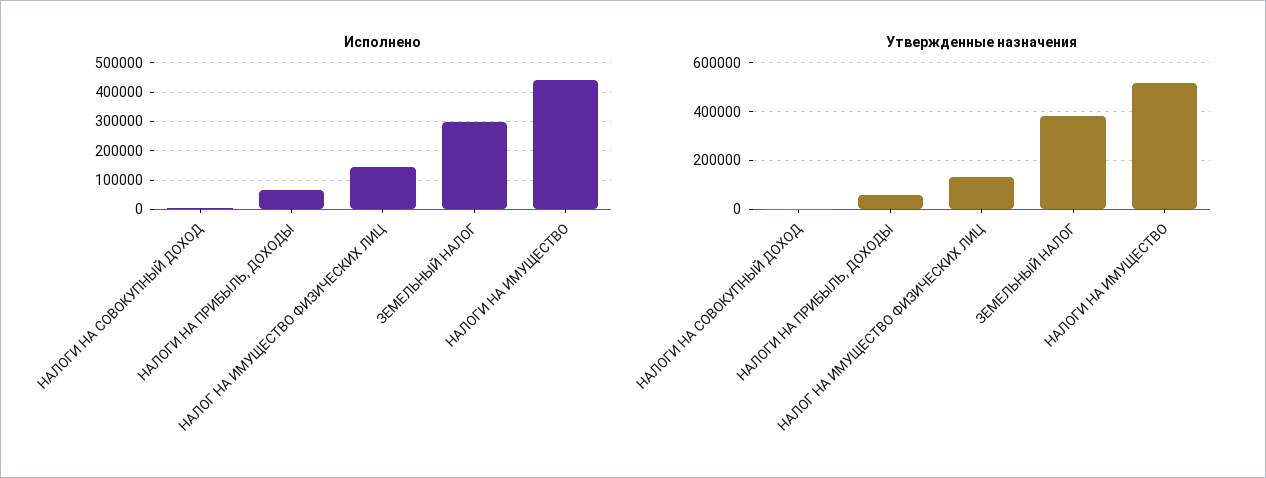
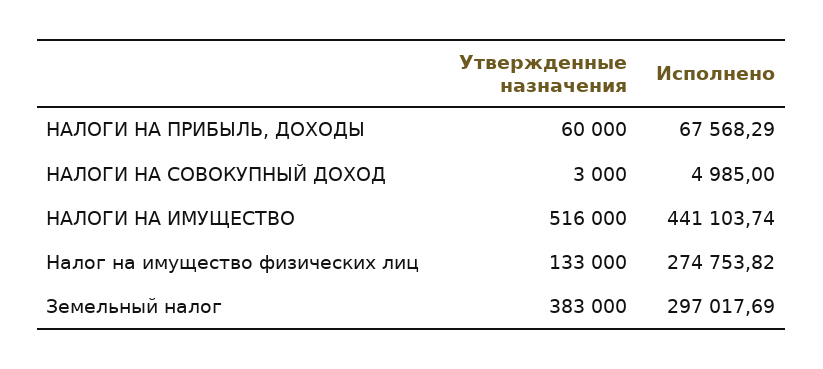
  {
    "Исполнено": {
      "НАЛОГИ НА СОВОКУПНЫЙ ДОХОД": 4985,
      "НАЛОГИ НА ПРИБЫЛЬ, ДОХОДЫ": 67568.29,
-     "НАЛОГ НА ИМУЩЕСТВО ФИЗИЧЕСКИХ ЛИЦ": 150000,
+     "НАЛОГ НА ИМУЩЕСТВО ФИЗИЧЕСКИХ ЛИЦ": 274753.82,
      "ЗЕМЕЛЬНЫЙ НАЛОГ": 297017.69,
      "НАЛОГИ НА ИМУЩЕСТВО": 441103.74
    },
    "Утвержденные назначения": {
      "НАЛОГИ НА СОВОКУПНЫЙ ДОХОД": 3000,
      "НАЛОГИ НА ПРИБЫЛЬ, ДОХОДЫ": 60000,
      "НАЛОГ НА ИМУЩЕСТВО ФИЗИЧЕСКИХ ЛИЦ": 133000,
      "ЗЕМЕЛЬНЫЙ НАЛОГ": 383000,
      "НАЛОГИ НА ИМУЩЕСТВО": 516000
    }
  }

